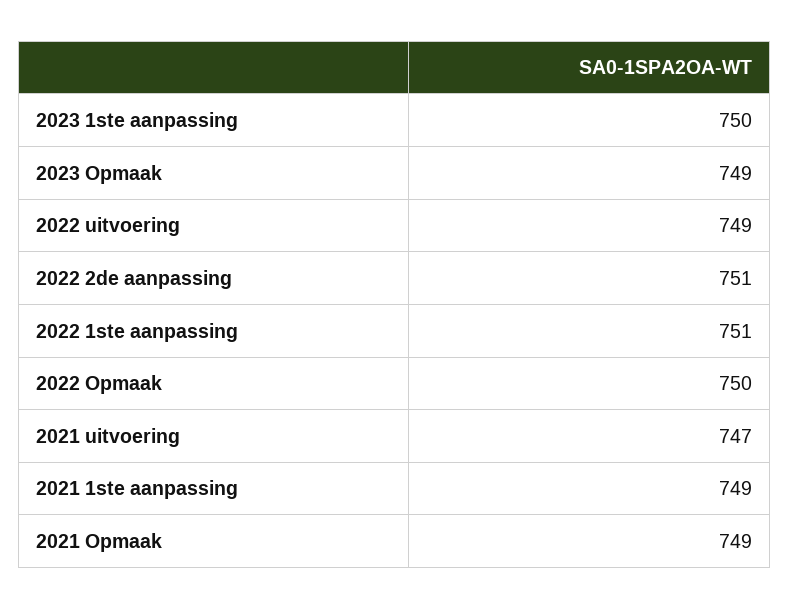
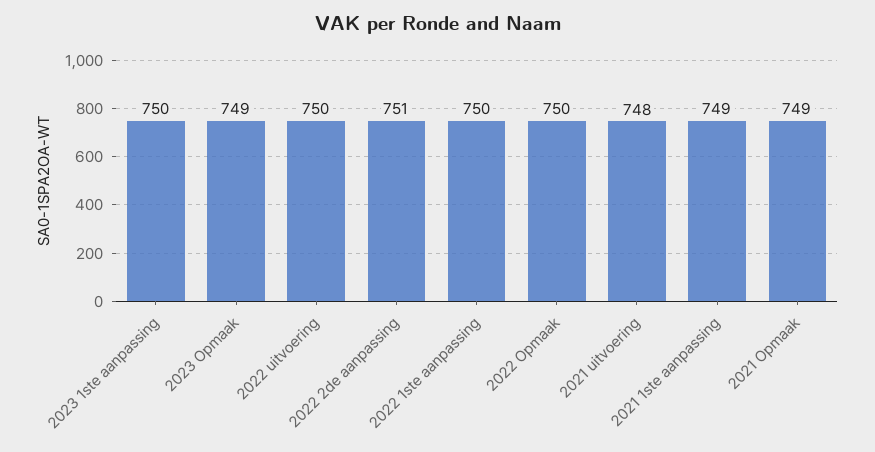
  {
    "2023 1ste aanpassing": 750,
    "2023 Opmaak": 749,
-   "2022 uitvoering": 749,
+   "2022 uitvoering": 750,
    "2022 2de aanpassing": 751,
-   "2022 1ste aanpassing": 751,
+   "2022 1ste aanpassing": 750,
    "2022 Opmaak": 750,
-   "2021 uitvoering": 747,
+   "2021 uitvoering": 748,
    "2021 1ste aanpassing": 749,
    "2021 Opmaak": 749
  }

